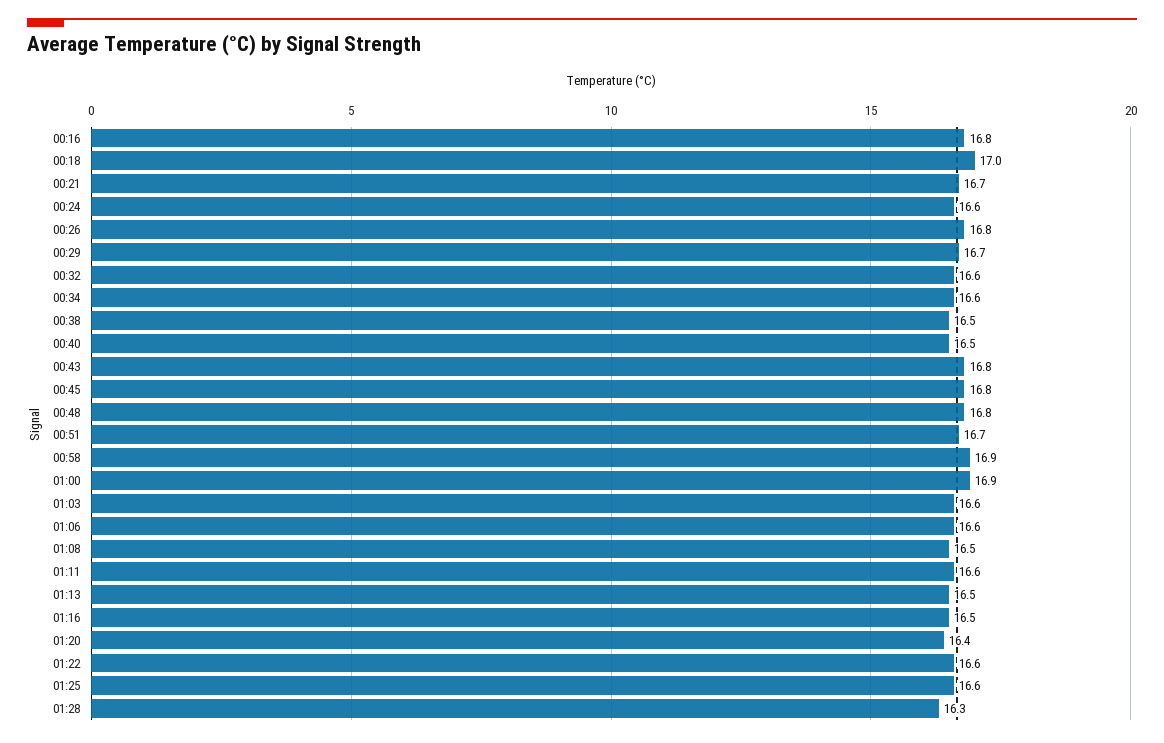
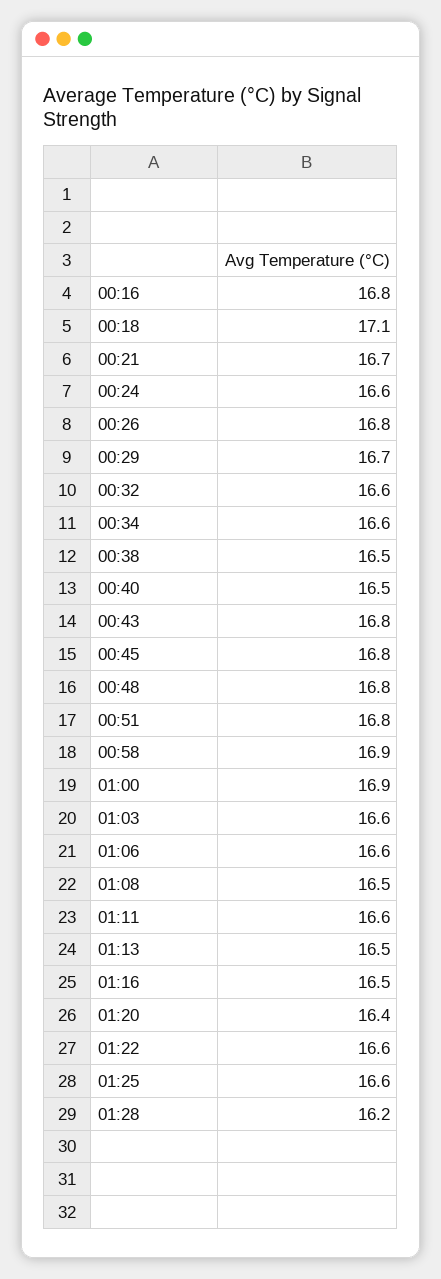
  {
    "00:16": 16.8,
-   "00:18": 17,
+   "00:18": 17.1,
    "00:21": 16.7,
    "00:24": 16.6,
    "00:26": 16.8,
    "00:29": 16.7,
    "00:32": 16.6,
    "00:34": 16.6,
    "00:38": 16.5,
    "00:40": 16.5,
    "00:43": 16.8,
    "00:45": 16.8,
    "00:48": 16.8,
-   "00:51": 16.7,
+   "00:51": 16.8,
    "00:58": 16.9,
    "01:00": 16.9,
    "01:03": 16.6,
    "01:06": 16.6,
    "01:08": 16.5,
    "01:11": 16.6,
    "01:13": 16.5,
    "01:16": 16.5,
    "01:20": 16.4,
    "01:22": 16.6,
    "01:25": 16.6,
-   "01:28": 16.3
+   "01:28": 16.2
  }

